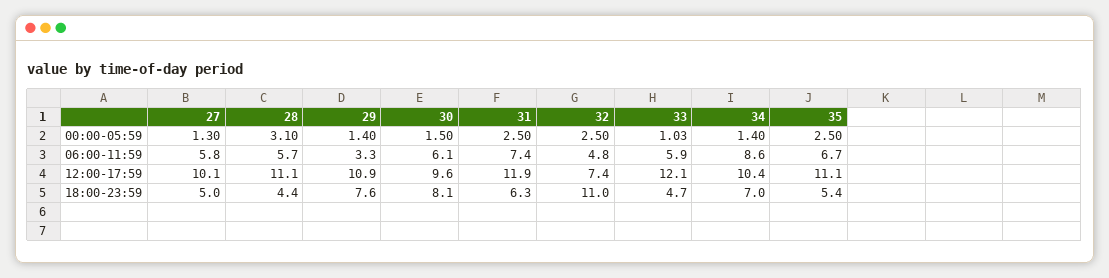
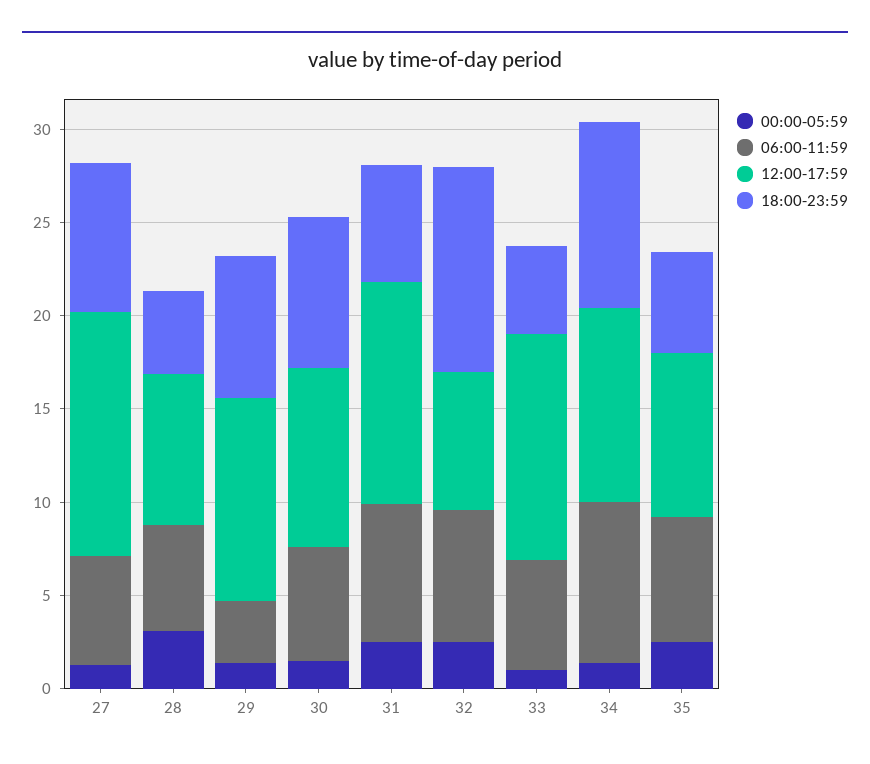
  {
    "00:00-05:59": {
      "27": 1.3,
      "28": 3.1,
      "29": 1.4,
      "30": 1.5,
      "31": 2.5,
      "32": 2.5,
      "33": 1.03,
      "34": 1.4,
      "35": 2.5
    },
    "06:00-11:59": {
      "27": 5.8,
      "28": 5.7,
      "29": 3.3,
      "30": 6.1,
      "31": 7.4,
-     "32": 4.8,
+     "32": 7,
      "33": 5.9,
      "34": 8.6,
      "35": 6.7
    },
    "12:00-17:59": {
-     "27": 10.1,
+     "27": 13,
-     "28": 11.1,
+     "28": 8,
      "29": 10.9,
      "30": 9.6,
      "31": 11.9,
      "32": 7.4,
      "33": 12.1,
      "34": 10.4,
-     "35": 11.1
+     "35": 9
    },
    "18:00-23:59": {
-     "27": 5,
+     "27": 8,
      "28": 4.4,
      "29": 7.6,
      "30": 8.1,
      "31": 6.3,
      "32": 11,
      "33": 4.7,
-     "34": 7,
+     "34": 10,
      "35": 5.4
    }
  }

